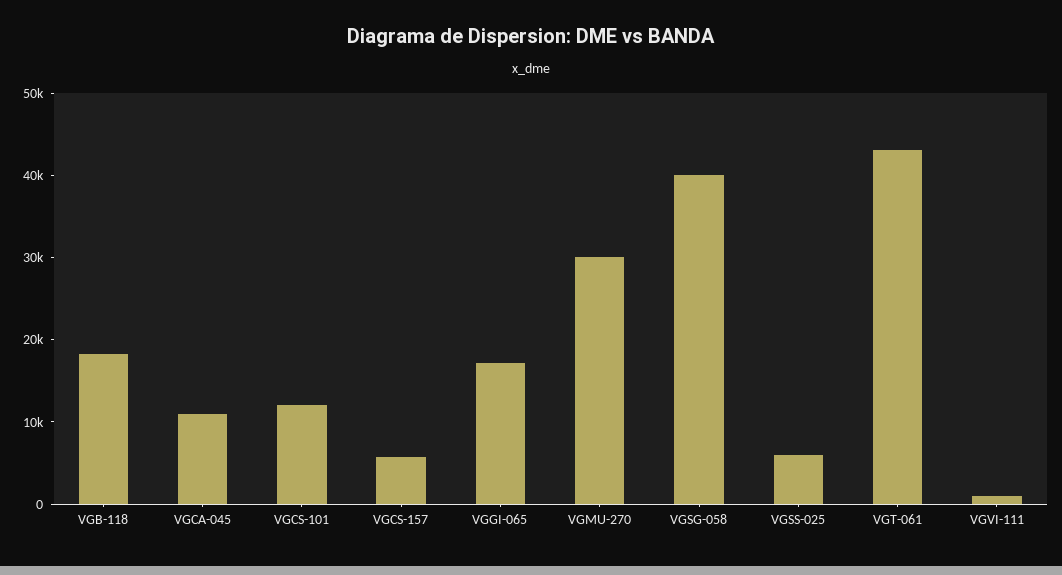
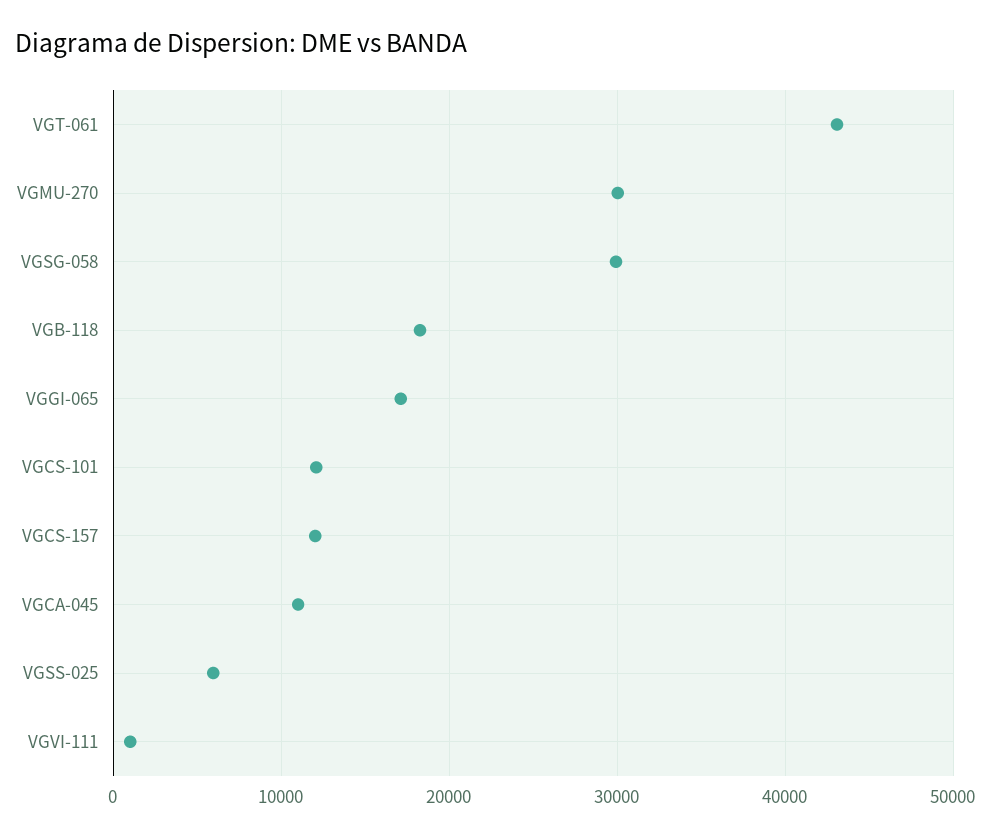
  {
    "VGB-118": 18000,
    "VGCA-045": 11000,
    "VGCS-101": 12000,
-   "VGCS-157": 6000,
+   "VGCS-157": 12000,
    "VGGI-065": 17000,
    "VGMU-270": 30000,
-   "VGSG-058": 40000,
+   "VGSG-058": 30000,
    "VGSS-025": 6000,
    "VGT-061": 43000,
    "VGVI-111": 1000
  }

